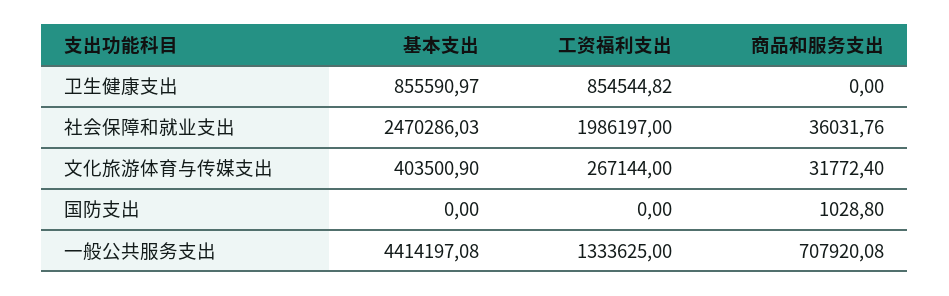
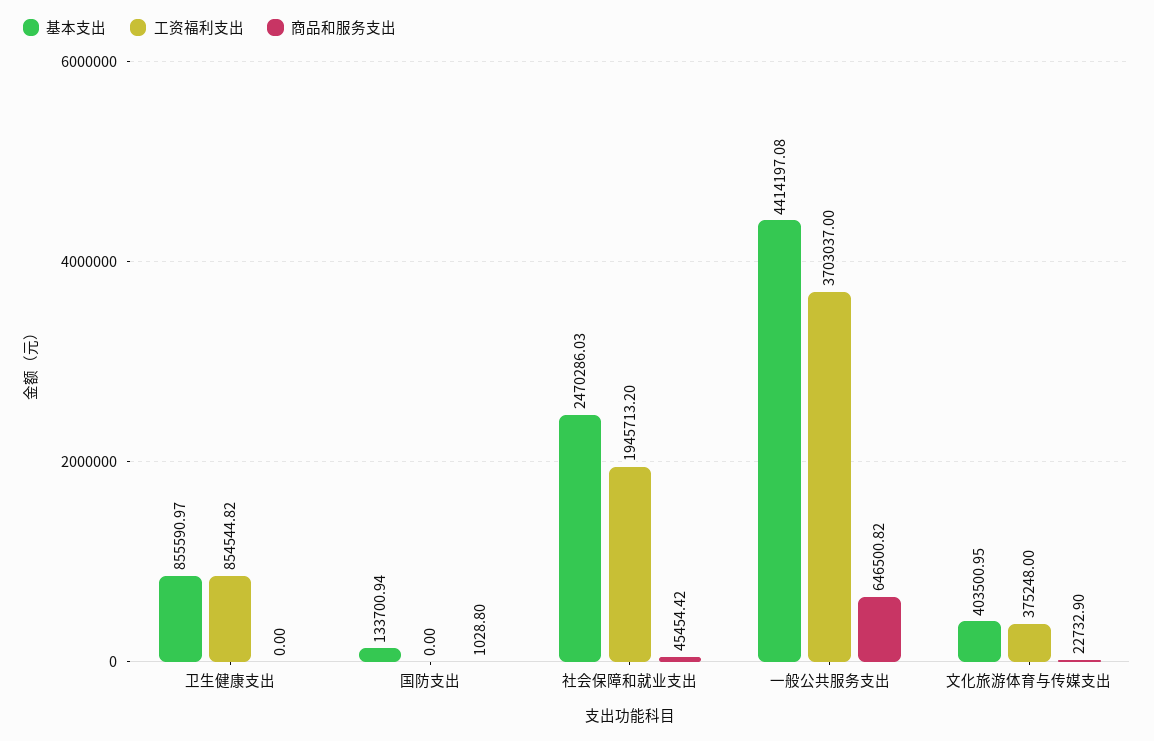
  {
    "基本支出": {
      "卫生健康支出": 855590.97,
      "社会保障和就业支出": 2470286.03,
-     "文化旅游体育与传媒支出": 403500.9,
+     "文化旅游体育与传媒支出": 403500.95,
-     "国防支出": 0,
+     "国防支出": 133700.94,
      "一般公共服务支出": 4414197.08
    },
    "工资福利支出": {
      "卫生健康支出": 854544.82,
-     "社会保障和就业支出": 1986197,
+     "社会保障和就业支出": 1945713.2,
-     "文化旅游体育与传媒支出": 267144,
+     "文化旅游体育与传媒支出": 375248,
      "国防支出": 0,
-     "一般公共服务支出": 1333625
+     "一般公共服务支出": 3703037
    },
    "商品和服务支出": {
      "卫生健康支出": 0,
-     "社会保障和就业支出": 36031.76,
+     "社会保障和就业支出": 45454.42,
-     "文化旅游体育与传媒支出": 31772.4,
+     "文化旅游体育与传媒支出": 22732.9,
      "国防支出": 1028.8,
-     "一般公共服务支出": 707920.08
+     "一般公共服务支出": 646500.82
    }
  }

